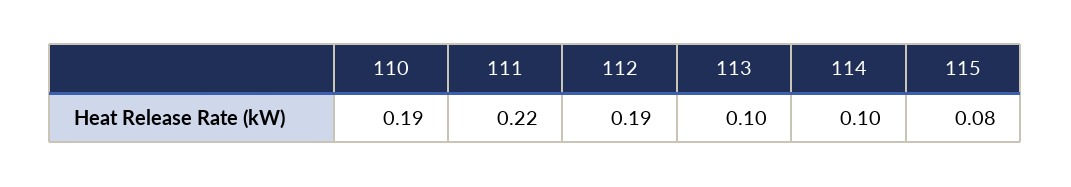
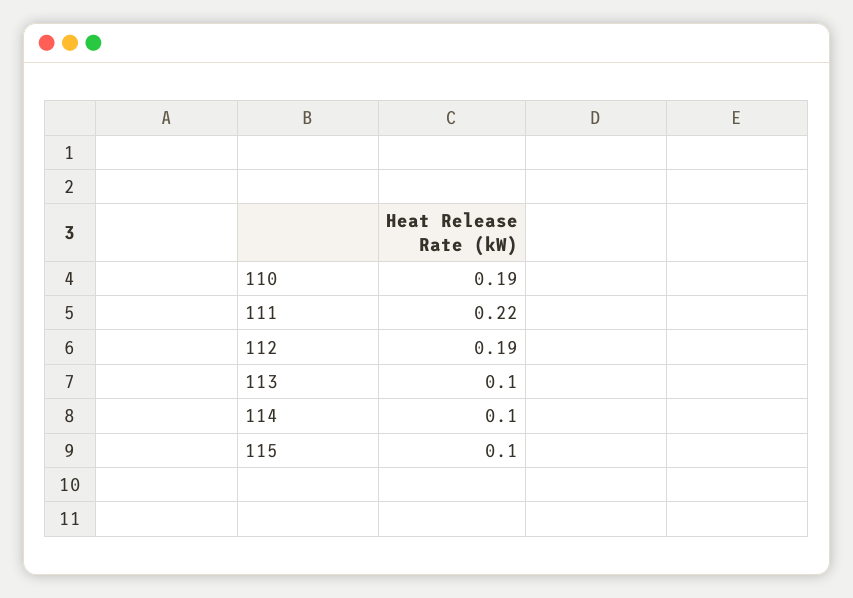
  {
    "110": 0.19,
    "111": 0.22,
    "112": 0.19,
    "113": 0.1,
    "114": 0.1,
-   "115": 0.08
+   "115": 0.1
  }

